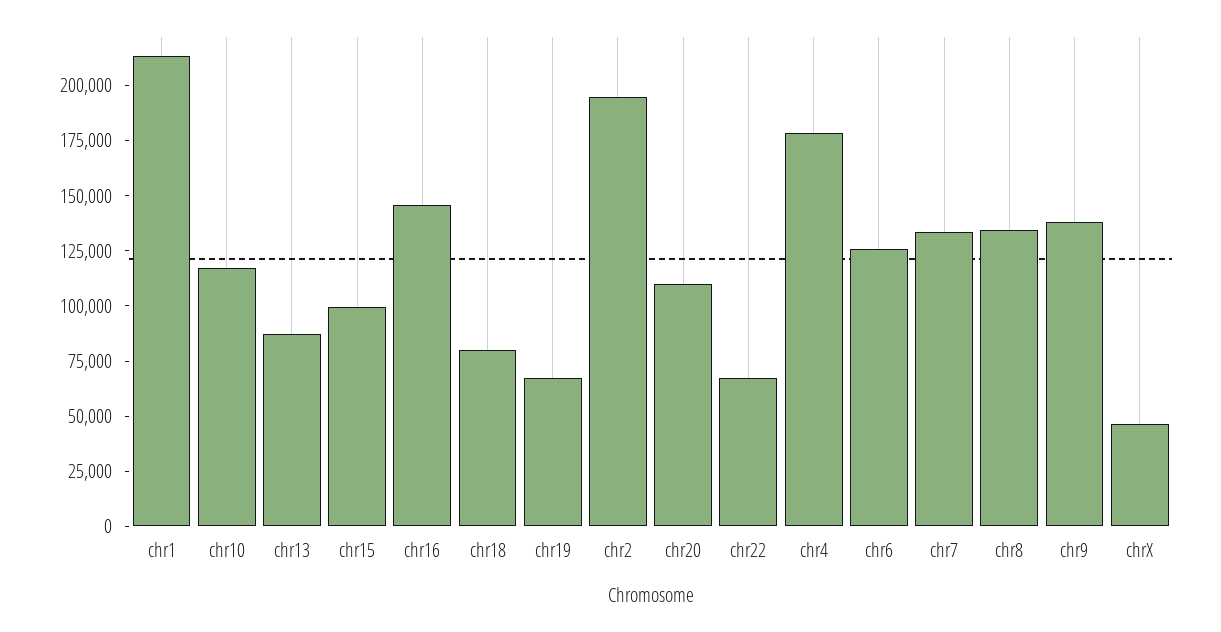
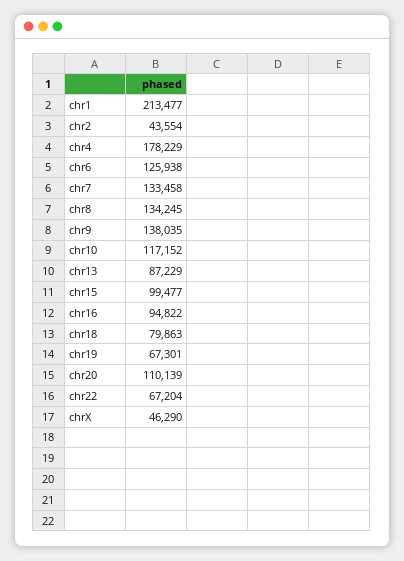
  {
    "chr1": 213477,
    "chr10": 117152,
    "chr13": 87229,
    "chr15": 99477,
-   "chr16": 145000,
+   "chr16": 94822,
    "chr18": 79863,
    "chr19": 67301,
-   "chr2": 195000,
+   "chr2": 43554,
    "chr20": 110139,
    "chr22": 67204,
    "chr4": 178229,
    "chr6": 125938,
    "chr7": 133458,
    "chr8": 134245,
    "chr9": 138035,
    "chrX": 46290
  }

